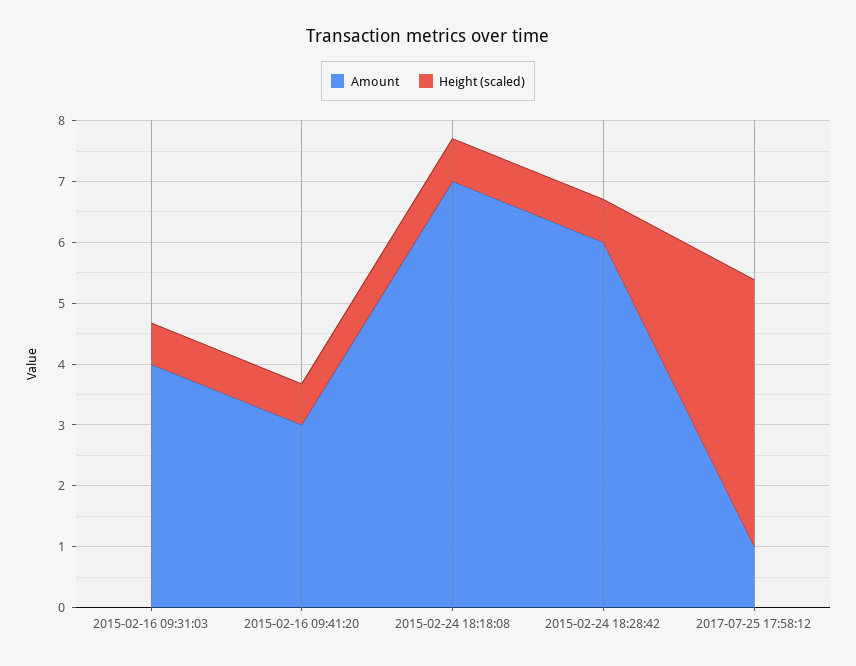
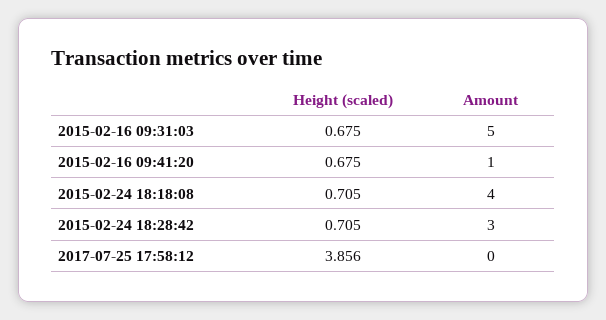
  {
    "Amount": {
-     "2015-02-16 09:31:03": 4,
+     "2015-02-16 09:31:03": 5,
-     "2015-02-16 09:41:20": 3,
+     "2015-02-16 09:41:20": 1,
-     "2015-02-24 18:18:08": 7,
+     "2015-02-24 18:18:08": 4,
-     "2015-02-24 18:28:42": 6,
+     "2015-02-24 18:28:42": 3,
-     "2017-07-25 17:58:12": 1
+     "2017-07-25 17:58:12": 0
    },
    "Height (scaled)": {
      "2015-02-16 09:31:03": 0.675,
      "2015-02-16 09:41:20": 0.675,
      "2015-02-24 18:18:08": 0.705,
      "2015-02-24 18:28:42": 0.705,
-     "2017-07-25 17:58:12": 4.4
+     "2017-07-25 17:58:12": 3.856
    }
  }

